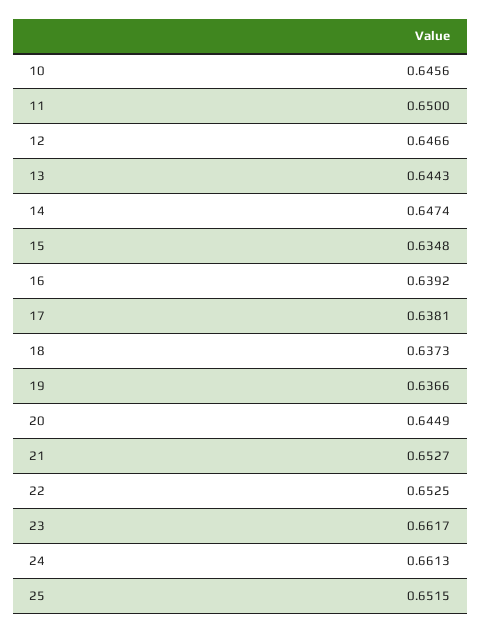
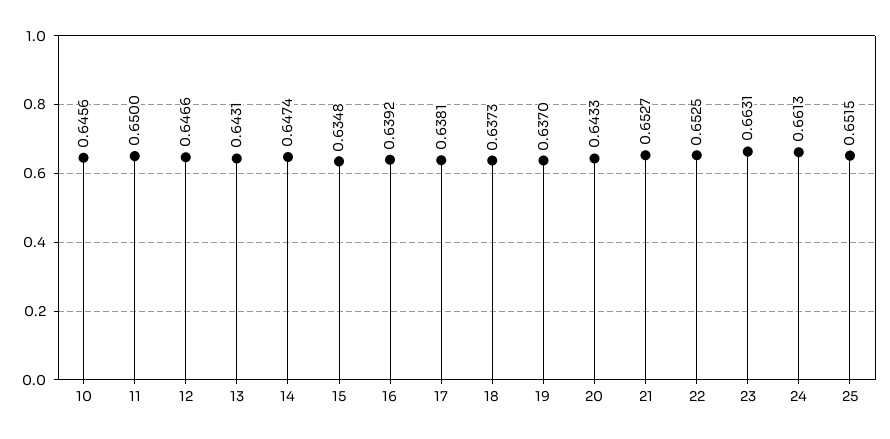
  {
    "10": 0.6456,
    "11": 0.65,
    "12": 0.6466,
-   "13": 0.6443,
+   "13": 0.6431,
    "14": 0.6474,
    "15": 0.6348,
    "16": 0.6392,
    "17": 0.6381,
    "18": 0.6373,
-   "19": 0.6366,
+   "19": 0.637,
-   "20": 0.6449,
+   "20": 0.6433,
    "21": 0.6527,
    "22": 0.6525,
-   "23": 0.6617,
+   "23": 0.6631,
    "24": 0.6613,
    "25": 0.6515
  }

